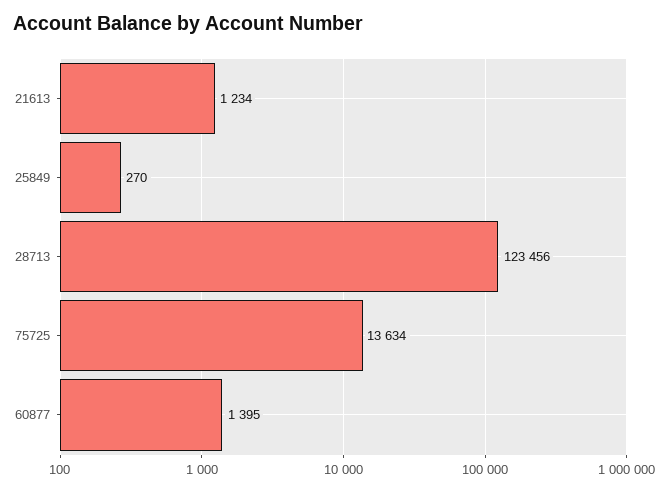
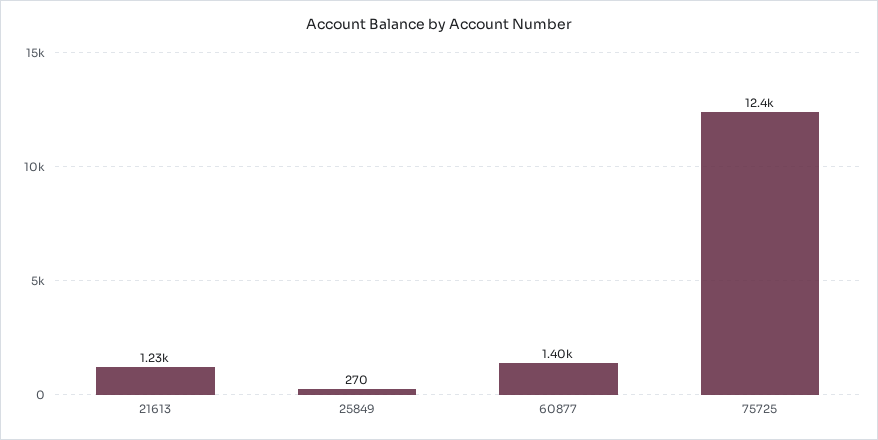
  {
    "21613": 1234,
    "25849": 270,
-   "28713": 123456,
-   "75725": 13634,
+   "75725": 12400,
    "60877": 1395
  }

